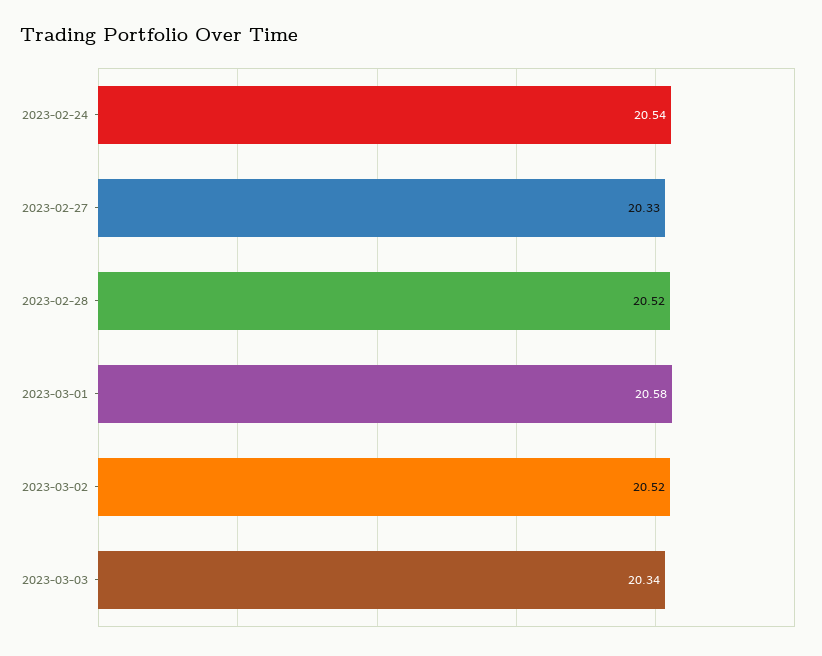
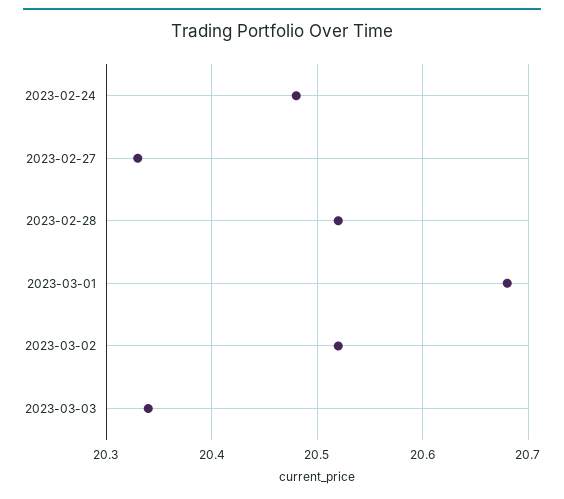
  {
-   "2023-02-24": 20.54,
+   "2023-02-24": 20.48,
    "2023-02-27": 20.33,
    "2023-02-28": 20.52,
-   "2023-03-01": 20.58,
+   "2023-03-01": 20.68,
    "2023-03-02": 20.52,
    "2023-03-03": 20.34
  }

